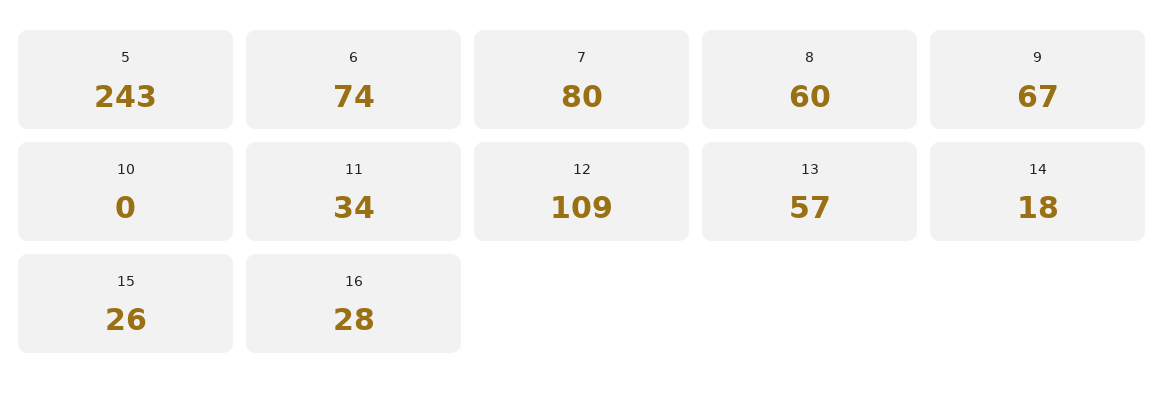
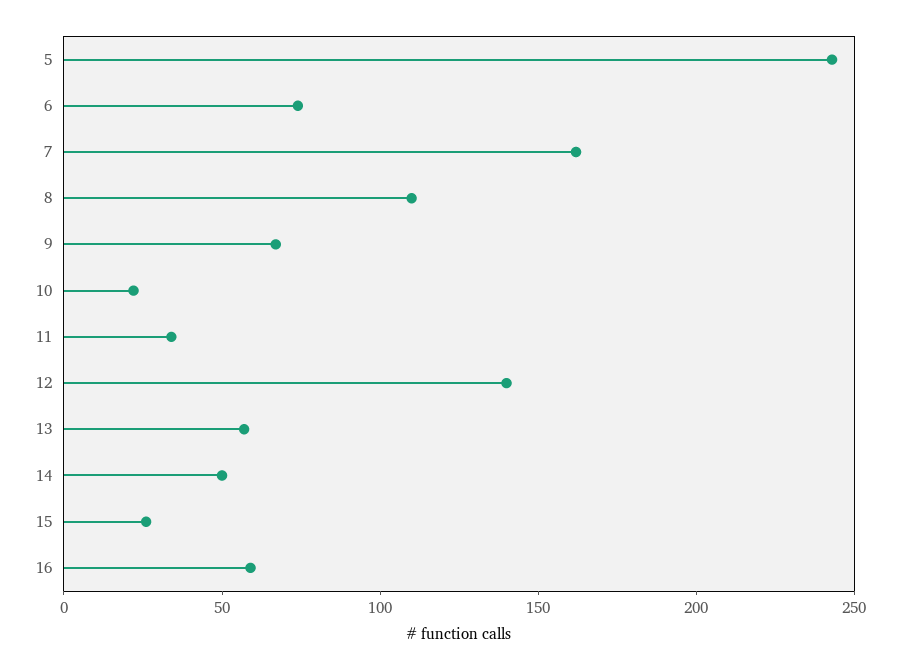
  {
    "5": 243,
    "6": 74,
-   "7": 80,
+   "7": 160,
-   "8": 60,
+   "8": 110,
    "9": 67,
-   "10": 0,
+   "10": 20,
    "11": 34,
-   "12": 109,
+   "12": 140,
    "13": 57,
-   "14": 18,
+   "14": 50,
    "15": 26,
-   "16": 28
+   "16": 60
  }

